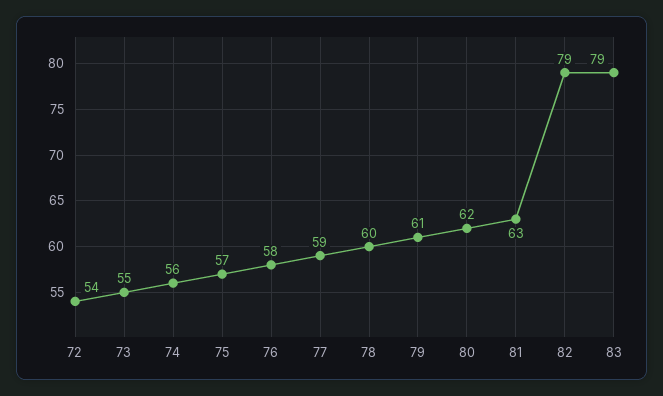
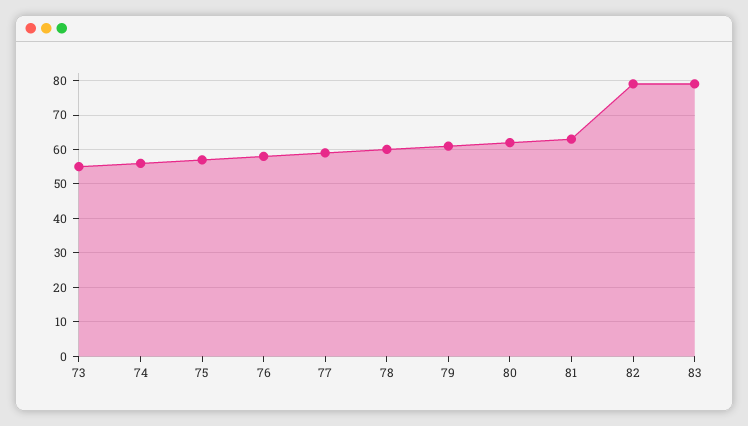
  {
-   "72": 54,
    "73": 55,
    "74": 56,
    "75": 57,
    "76": 58,
    "77": 59,
    "78": 60,
    "79": 61,
    "80": 62,
    "81": 63,
    "82": 79,
    "83": 79
  }

